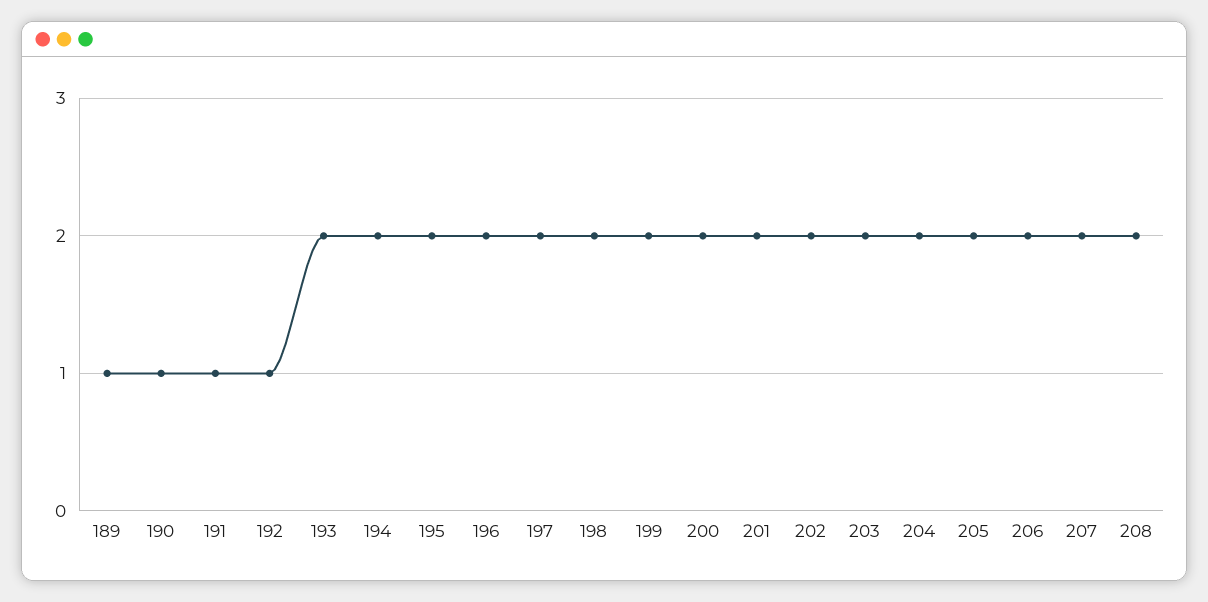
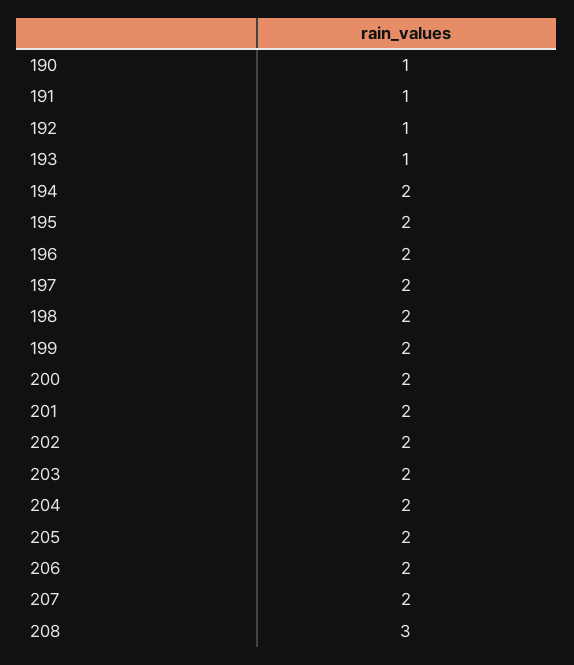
  {
-   "189": 1,
    "190": 1,
    "191": 1,
    "192": 1,
-   "193": 2,
+   "193": 1,
    "194": 2,
    "195": 2,
    "196": 2,
    "197": 2,
    "198": 2,
    "199": 2,
    "200": 2,
    "201": 2,
    "202": 2,
    "203": 2,
    "204": 2,
    "205": 2,
    "206": 2,
    "207": 2,
-   "208": 2
+   "208": 3
  }

